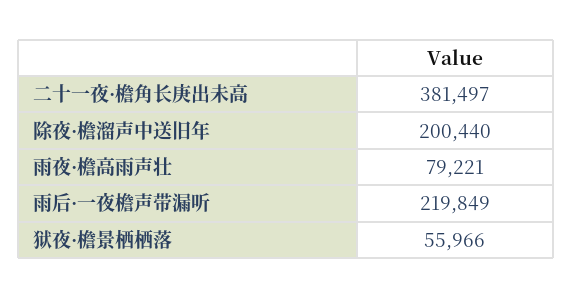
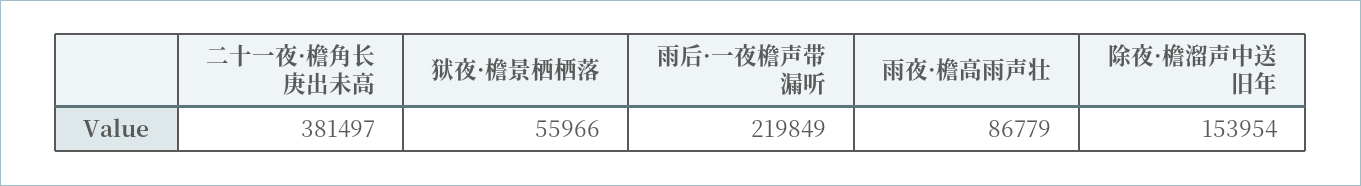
  {
    "二十一夜·檐角长庚出未高": 381497,
-   "除夜·檐溜声中送旧年": 200440,
+   "除夜·檐溜声中送旧年": 153954,
-   "雨夜·檐高雨声壮": 79221,
+   "雨夜·檐高雨声壮": 86779,
    "雨后·一夜檐声带漏听": 219849,
    "狱夜·檐景栖栖落": 55966
  }

